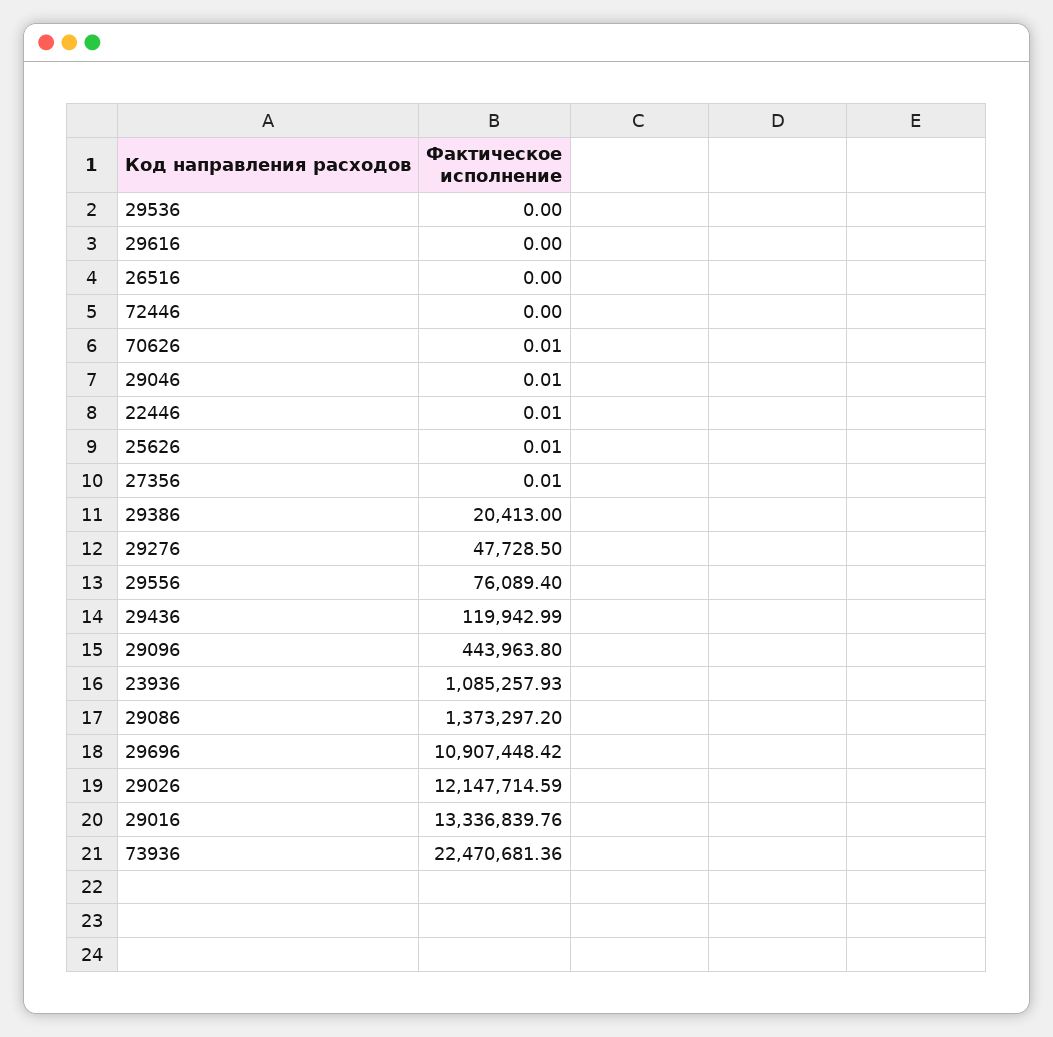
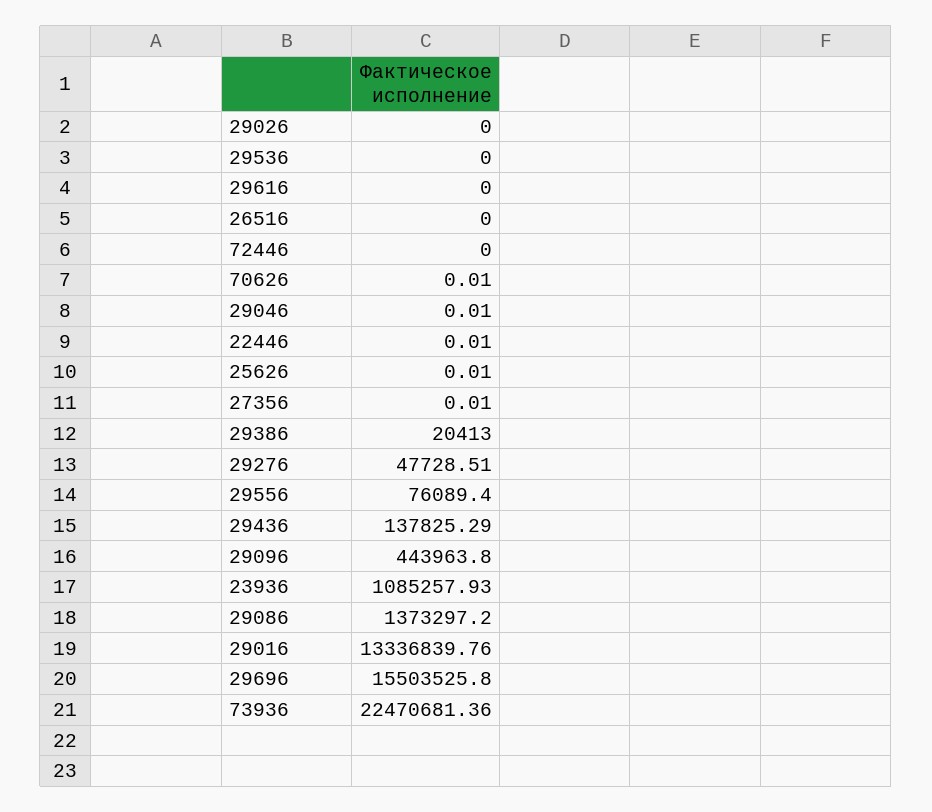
  {
    "29536": 0,
    "29616": 0,
    "26516": 0,
    "72446": 0,
    "70626": 0.01,
    "29046": 0.01,
    "22446": 0.01,
    "25626": 0.01,
    "27356": 0.01,
    "29386": 20413,
-   "29276": 47728.5,
+   "29276": 47728.51,
    "29556": 76089.4,
-   "29436": 119942.99,
+   "29436": 137825.29,
    "29096": 443963.8,
    "23936": 1085257.93,
    "29086": 1373297.2,
-   "29696": 10907448.42,
+   "29696": 15503525.8,
-   "29026": 12147714.59,
+   "29026": 0,
    "29016": 13336839.76,
    "73936": 22470681.36
  }

